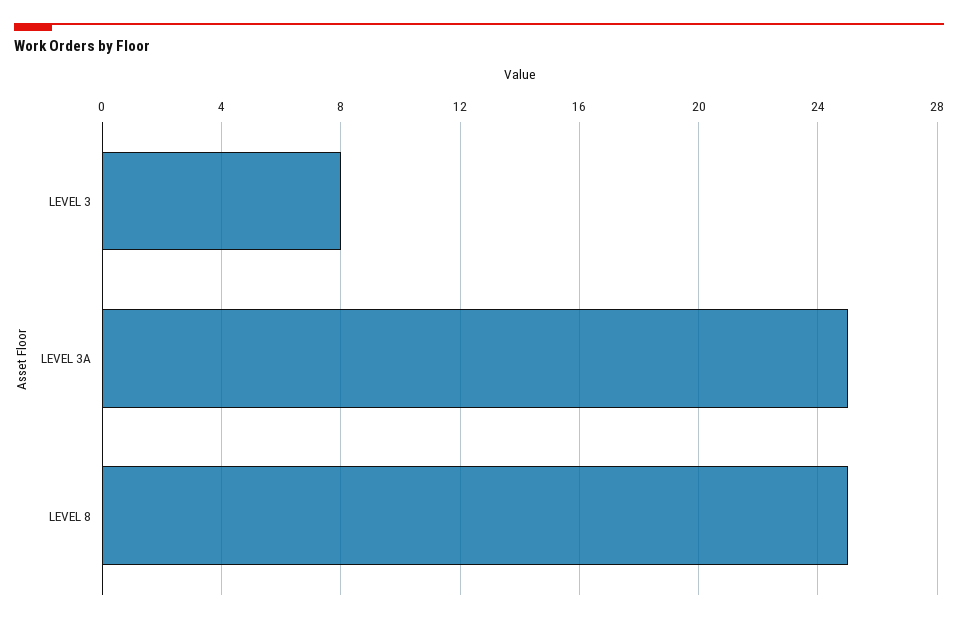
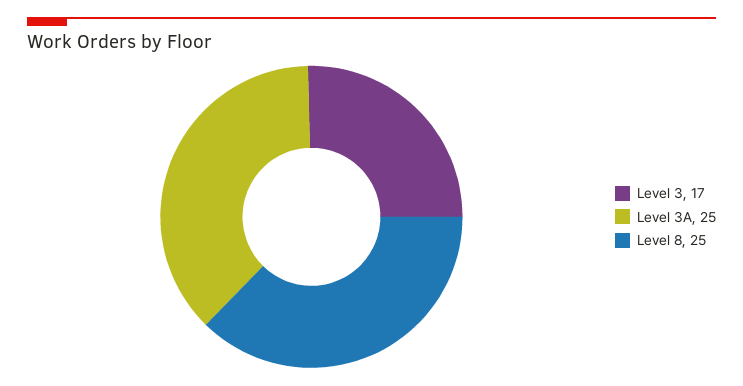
  {
-   "LEVEL 3": 8,
+   "LEVEL 3": 17,
    "LEVEL 3A": 25,
    "LEVEL 8": 25
  }

